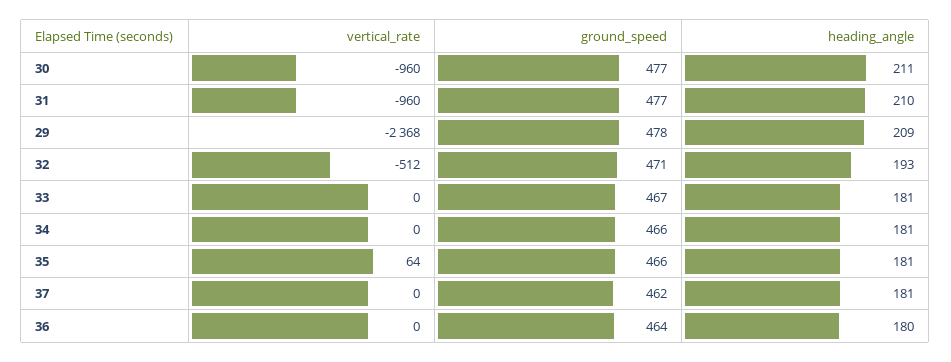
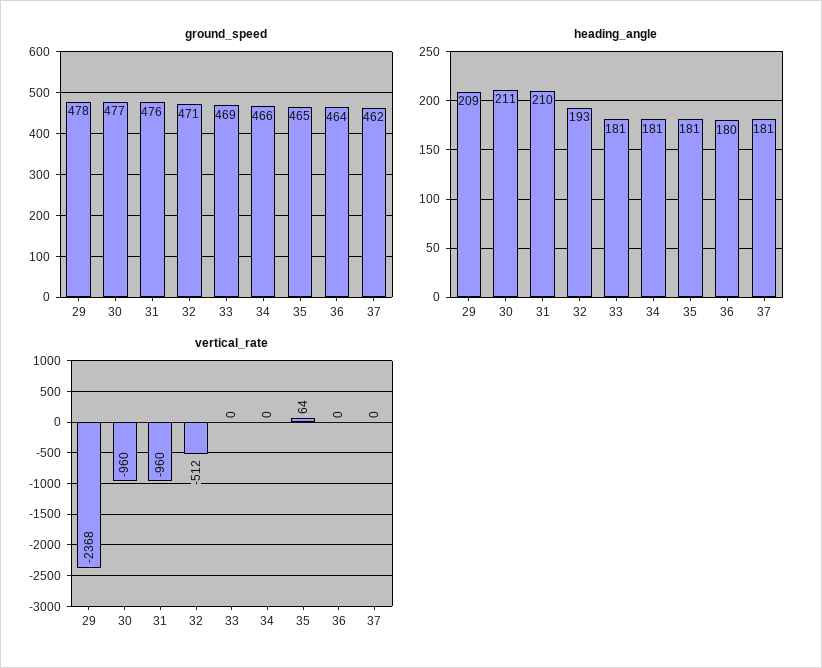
  {
    "vertical_rate": {
      "30": -960,
      "31": -960,
      "29": -2368,
      "32": -512,
      "33": 0,
      "34": 0,
      "35": 64,
      "37": 0,
      "36": 0
    },
    "ground_speed": {
      "30": 477,
-     "31": 477,
+     "31": 476,
      "29": 478,
      "32": 471,
-     "33": 467,
+     "33": 469,
      "34": 466,
-     "35": 466,
+     "35": 465,
      "37": 462,
      "36": 464
    },
    "heading_angle": {
      "30": 211,
      "31": 210,
      "29": 209,
      "32": 193,
      "33": 181,
      "34": 181,
      "35": 181,
      "37": 181,
      "36": 180
    }
  }

